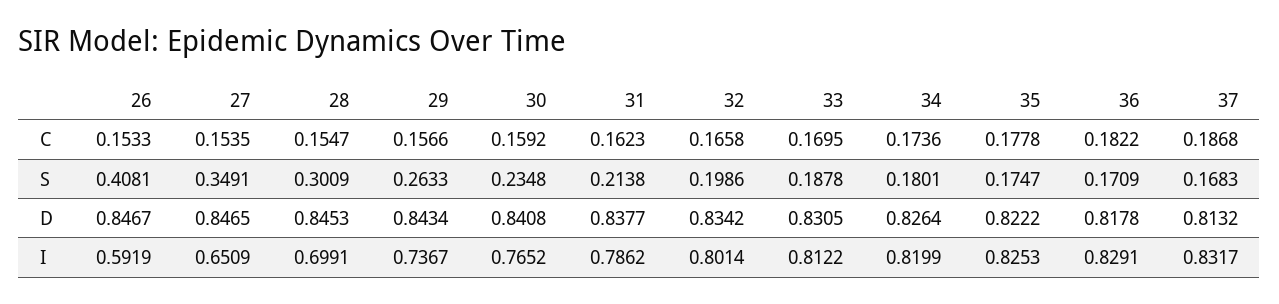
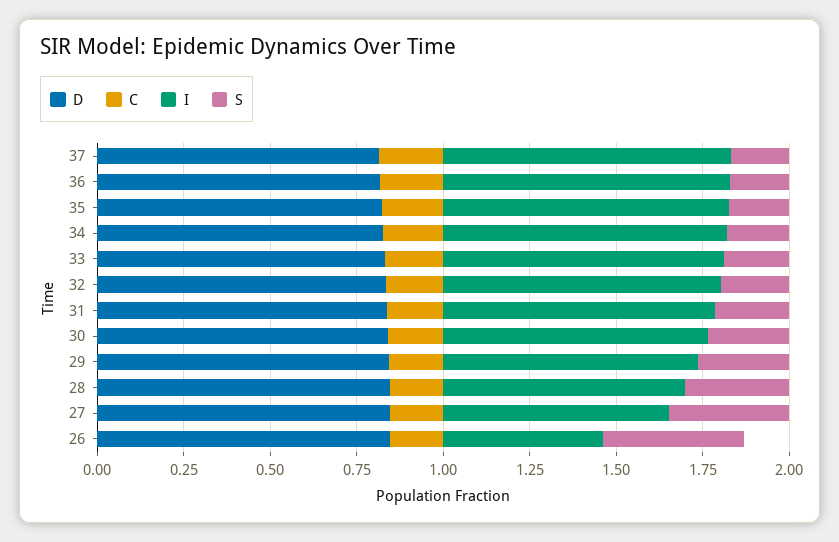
  {
    "C": {
      "26": 0.1533,
      "27": 0.1535,
      "28": 0.1547,
      "29": 0.1566,
      "30": 0.1592,
      "31": 0.1623,
      "32": 0.1658,
      "33": 0.1695,
      "34": 0.1736,
      "35": 0.1778,
      "36": 0.1822,
      "37": 0.1868
    },
    "S": {
      "26": 0.4081,
      "27": 0.3491,
      "28": 0.3009,
      "29": 0.2633,
      "30": 0.2348,
      "31": 0.2138,
      "32": 0.1986,
      "33": 0.1878,
      "34": 0.1801,
      "35": 0.1747,
      "36": 0.1709,
      "37": 0.1683
    },
    "D": {
      "26": 0.8467,
      "27": 0.8465,
      "28": 0.8453,
      "29": 0.8434,
      "30": 0.8408,
      "31": 0.8377,
      "32": 0.8342,
      "33": 0.8305,
      "34": 0.8264,
      "35": 0.8222,
      "36": 0.8178,
      "37": 0.8132
    },
    "I": {
-     "26": 0.5919,
+     "26": 0.45,
      "27": 0.6509,
      "28": 0.6991,
      "29": 0.7367,
      "30": 0.7652,
      "31": 0.7862,
      "32": 0.8014,
      "33": 0.8122,
      "34": 0.8199,
      "35": 0.8253,
      "36": 0.8291,
      "37": 0.8317
    }
  }

